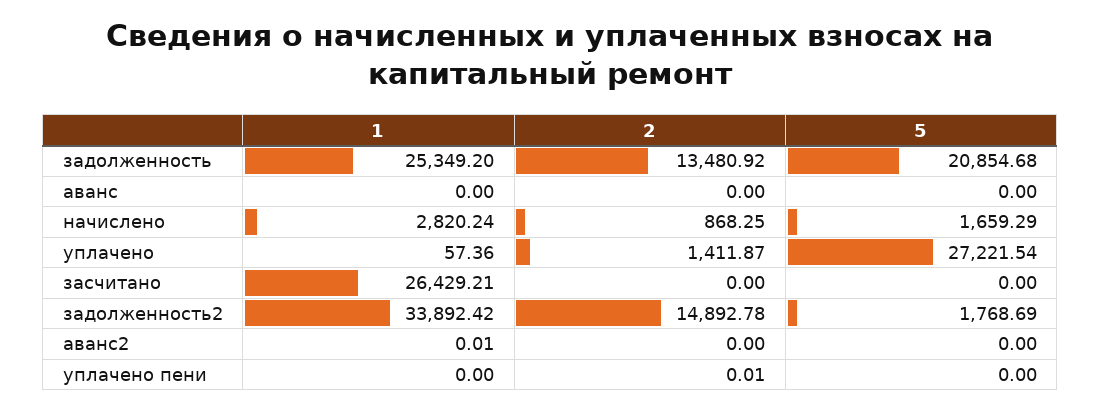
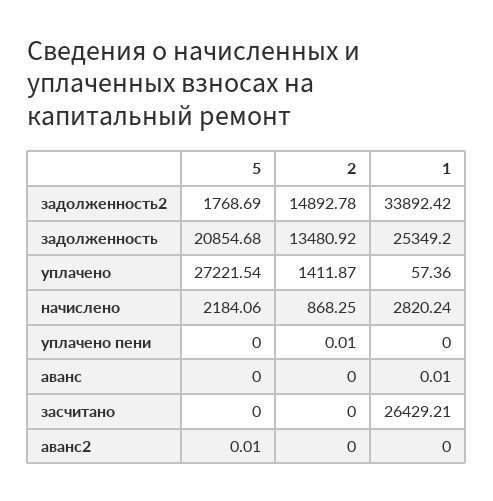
  {
    "1": {
      "задолженность": 25349.2,
-     "аванс": 0,
+     "аванс": 0.01,
      "начислено": 2820.24,
      "уплачено": 57.36,
      "засчитано": 26429.21,
      "задолженность2": 33892.42,
-     "аванс2": 0.01,
+     "аванс2": 0,
      "уплачено пени": 0
    },
    "2": {
      "задолженность": 13480.92,
      "аванс": 0,
      "начислено": 868.25,
      "уплачено": 1411.87,
      "засчитано": 0,
      "задолженность2": 14892.78,
      "аванс2": 0,
      "уплачено пени": 0.01
    },
    "5": {
      "задолженность": 20854.68,
      "аванс": 0,
-     "начислено": 1659.29,
+     "начислено": 2184.06,
      "уплачено": 27221.54,
      "засчитано": 0,
      "задолженность2": 1768.69,
-     "аванс2": 0,
+     "аванс2": 0.01,
      "уплачено пени": 0
    }
  }

